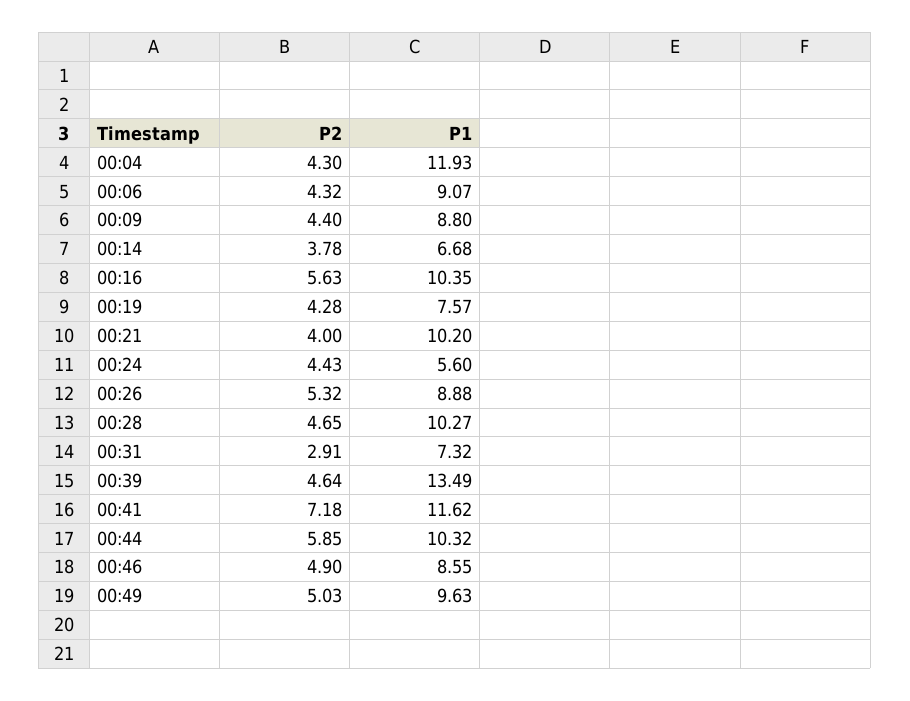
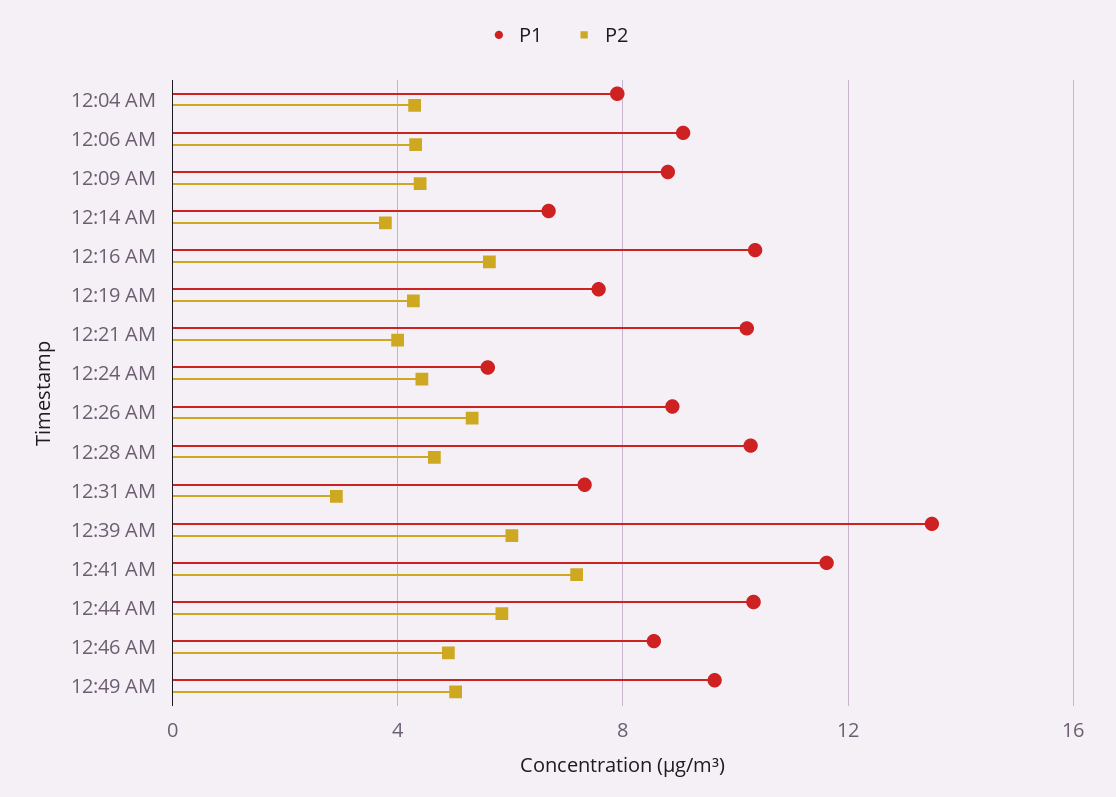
  {
    "P2": {
      "00:04": 4.3,
      "00:06": 4.32,
      "00:09": 4.4,
      "00:14": 3.78,
      "00:16": 5.63,
      "00:19": 4.28,
      "00:21": 4,
      "00:24": 4.43,
      "00:26": 5.32,
      "00:28": 4.65,
      "00:31": 2.91,
-     "00:39": 4.64,
+     "00:39": 6,
      "00:41": 7.18,
      "00:44": 5.85,
      "00:46": 4.9,
      "00:49": 5.03
    },
    "P1": {
-     "00:04": 11.93,
+     "00:04": 8,
      "00:06": 9.07,
      "00:09": 8.8,
      "00:14": 6.68,
      "00:16": 10.35,
      "00:19": 7.57,
      "00:21": 10.2,
      "00:24": 5.6,
      "00:26": 8.88,
      "00:28": 10.27,
      "00:31": 7.32,
      "00:39": 13.49,
      "00:41": 11.62,
      "00:44": 10.32,
      "00:46": 8.55,
      "00:49": 9.63
    }
  }

